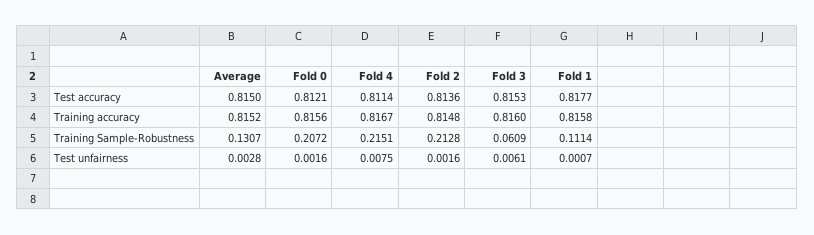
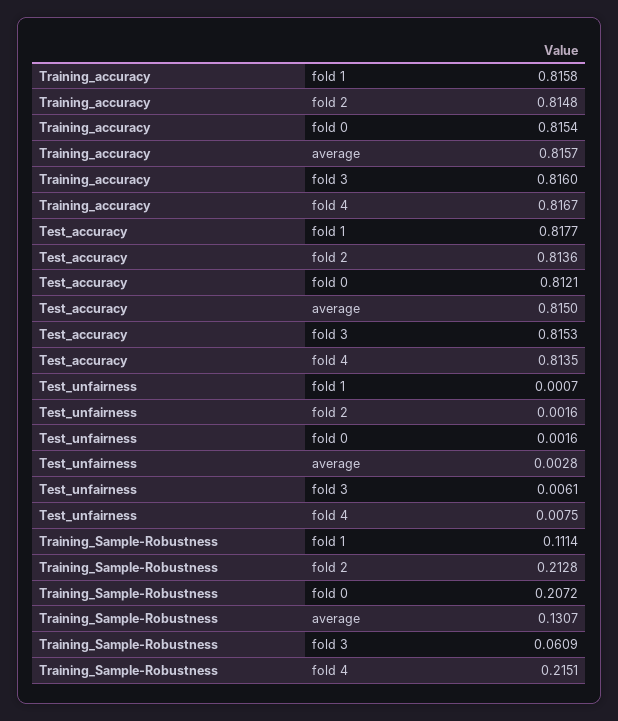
  {
    "Average": {
      "Test accuracy": 0.815,
-     "Training accuracy": 0.8152,
+     "Training accuracy": 0.8157,
      "Training Sample-Robustness": 0.1307,
      "Test unfairness": 0.0028
    },
    "Fold 0": {
      "Test accuracy": 0.8121,
-     "Training accuracy": 0.8156,
+     "Training accuracy": 0.8154,
      "Training Sample-Robustness": 0.2072,
      "Test unfairness": 0.0016
    },
    "Fold 4": {
-     "Test accuracy": 0.8114,
+     "Test accuracy": 0.8135,
      "Training accuracy": 0.8167,
      "Training Sample-Robustness": 0.2151,
      "Test unfairness": 0.0075
    },
    "Fold 2": {
      "Test accuracy": 0.8136,
      "Training accuracy": 0.8148,
      "Training Sample-Robustness": 0.2128,
      "Test unfairness": 0.0016
    },
    "Fold 3": {
      "Test accuracy": 0.8153,
      "Training accuracy": 0.816,
      "Training Sample-Robustness": 0.0609,
      "Test unfairness": 0.0061
    },
    "Fold 1": {
      "Test accuracy": 0.8177,
      "Training accuracy": 0.8158,
      "Training Sample-Robustness": 0.1114,
      "Test unfairness": 0.0007
    }
  }

